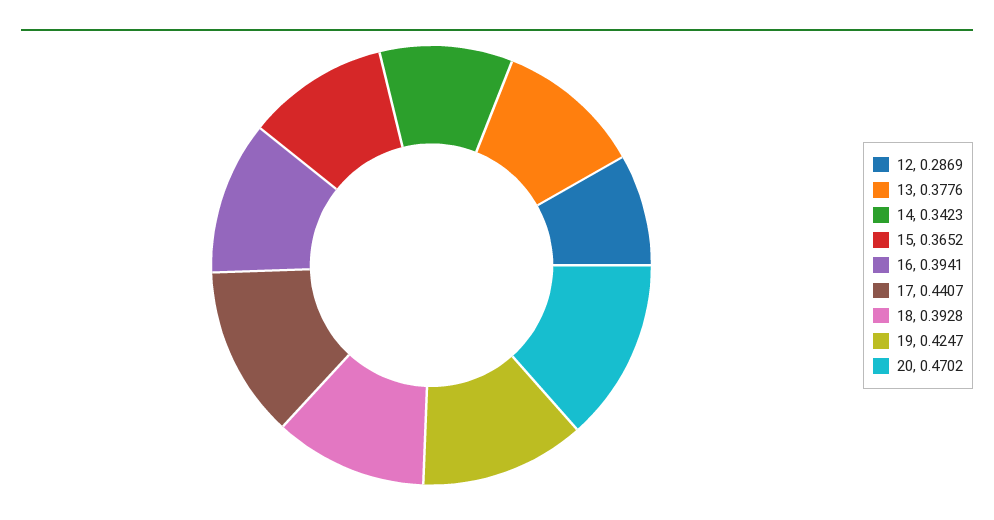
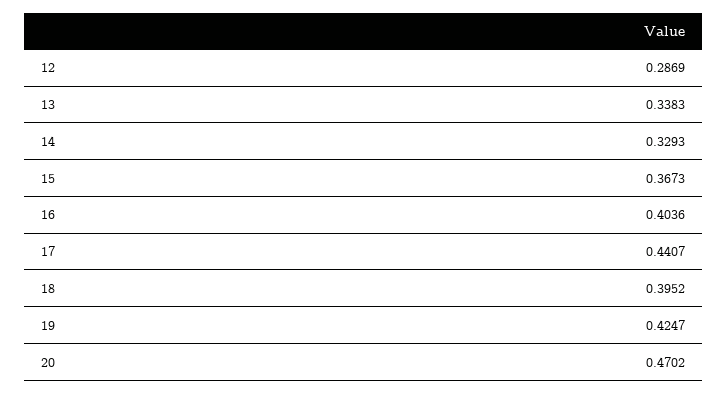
  {
    "12": 0.2869,
-   "13": 0.3776,
+   "13": 0.3383,
-   "14": 0.3423,
+   "14": 0.3293,
-   "15": 0.3652,
+   "15": 0.3673,
-   "16": 0.3941,
+   "16": 0.4036,
    "17": 0.4407,
-   "18": 0.3928,
+   "18": 0.3952,
    "19": 0.4247,
    "20": 0.4702
  }

